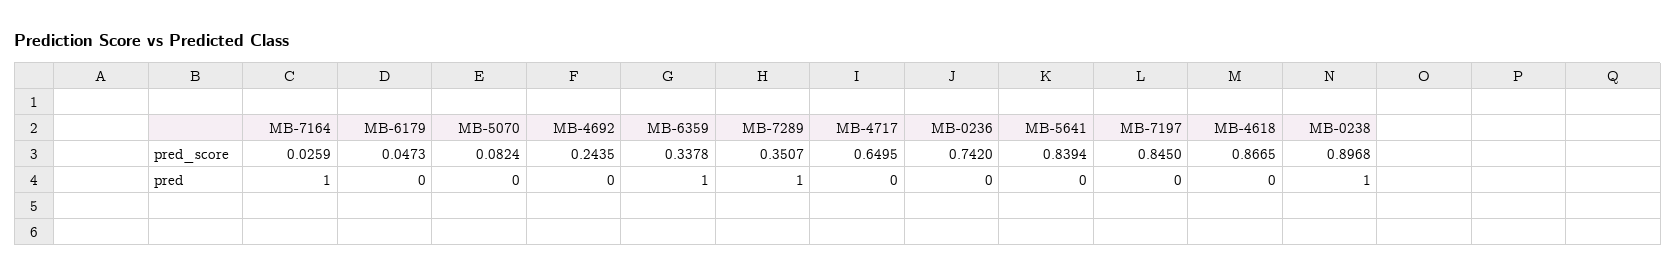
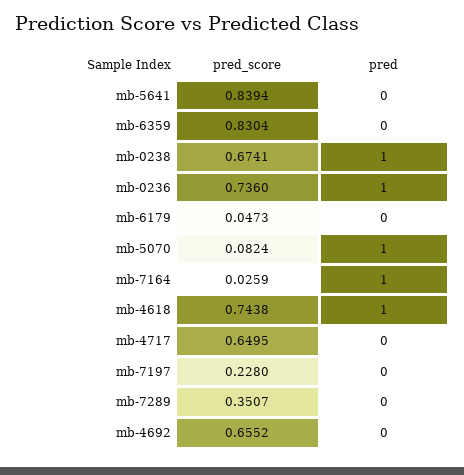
  {
    "MB-7164": {
      "pred_score": 0.0259,
      "pred": 1
    },
    "MB-6179": {
      "pred_score": 0.0473,
      "pred": 0
    },
    "MB-5070": {
      "pred_score": 0.0824,
-     "pred": 0
+     "pred": 1
    },
    "MB-4692": {
-     "pred_score": 0.2435,
+     "pred_score": 0.6552,
      "pred": 0
    },
    "MB-6359": {
-     "pred_score": 0.3378,
+     "pred_score": 0.8304,
-     "pred": 1
+     "pred": 0
    },
    "MB-7289": {
      "pred_score": 0.3507,
-     "pred": 1
+     "pred": 0
    },
    "MB-4717": {
      "pred_score": 0.6495,
      "pred": 0
    },
    "MB-0236": {
-     "pred_score": 0.742,
+     "pred_score": 0.736,
-     "pred": 0
+     "pred": 1
    },
    "MB-5641": {
      "pred_score": 0.8394,
      "pred": 0
    },
    "MB-7197": {
-     "pred_score": 0.845,
+     "pred_score": 0.228,
      "pred": 0
    },
    "MB-4618": {
-     "pred_score": 0.8665,
+     "pred_score": 0.7438,
-     "pred": 0
+     "pred": 1
    },
    "MB-0238": {
-     "pred_score": 0.8968,
+     "pred_score": 0.6741,
      "pred": 1
    }
  }

